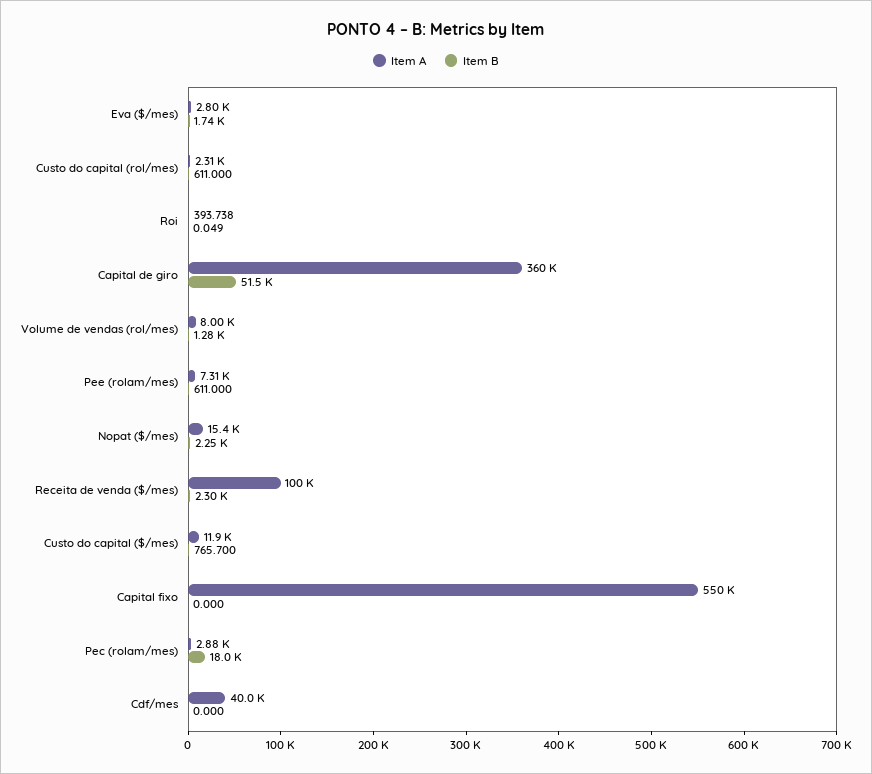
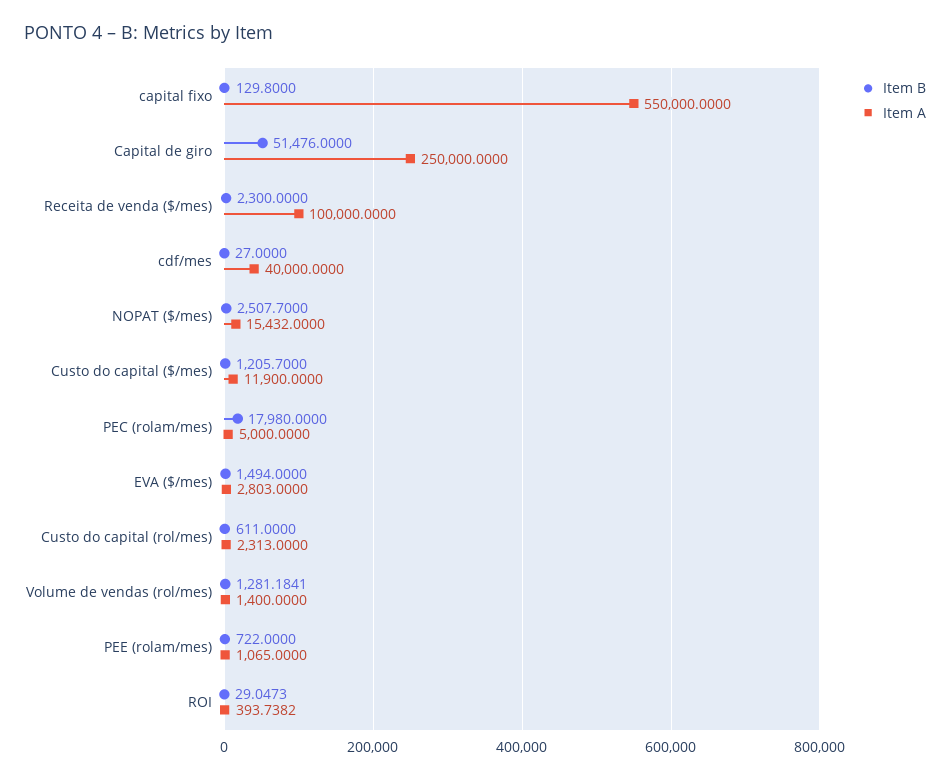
  {
    "Item A": {
      "Eva ($/mes)": 2803,
      "Custo do capital (rol/mes)": 2313,
      "Roi": 393.7382,
-     "Capital de giro": 360000,
+     "Capital de giro": 250000,
-     "Volume de vendas (rol/mes)": 8000,
+     "Volume de vendas (rol/mes)": 1400,
-     "Pee (rolam/mes)": 7310,
+     "Pee (rolam/mes)": 1065,
      "Nopat ($/mes)": 15432,
      "Receita de venda ($/mes)": 100000,
      "Custo do capital ($/mes)": 11900,
      "Capital fixo": 550000,
-     "Pec (rolam/mes)": 2880,
+     "Pec (rolam/mes)": 5000,
      "Cdf/mes": 40000
    },
    "Item B": {
-     "Eva ($/mes)": 1740,
+     "Eva ($/mes)": 1494,
      "Custo do capital (rol/mes)": 611,
-     "Roi": 0.049,
+     "Roi": 29.0473,
      "Capital de giro": 51476,
      "Volume de vendas (rol/mes)": 1281.1841,
-     "Pee (rolam/mes)": 611,
+     "Pee (rolam/mes)": 722,
-     "Nopat ($/mes)": 2250,
+     "Nopat ($/mes)": 2507.7,
      "Receita de venda ($/mes)": 2300,
-     "Custo do capital ($/mes)": 765.7,
+     "Custo do capital ($/mes)": 1205.7,
-     "Capital fixo": 0,
+     "Capital fixo": 129.8,
      "Pec (rolam/mes)": 17980,
-     "Cdf/mes": 0
+     "Cdf/mes": 27
    }
  }

